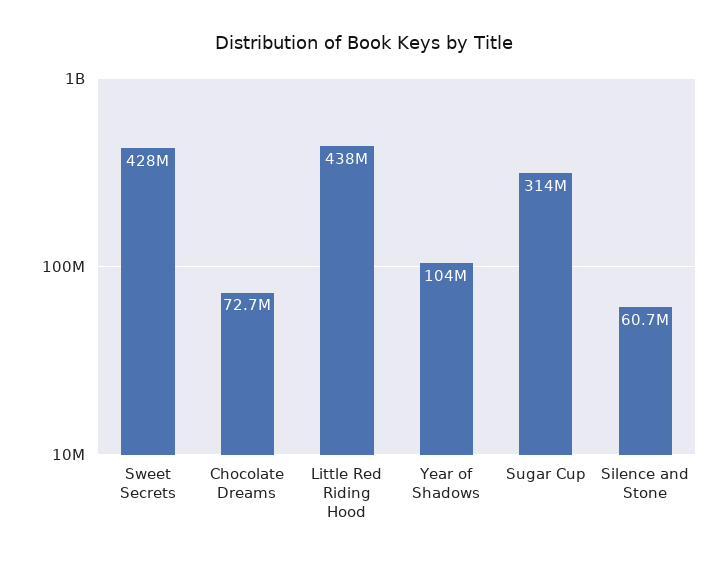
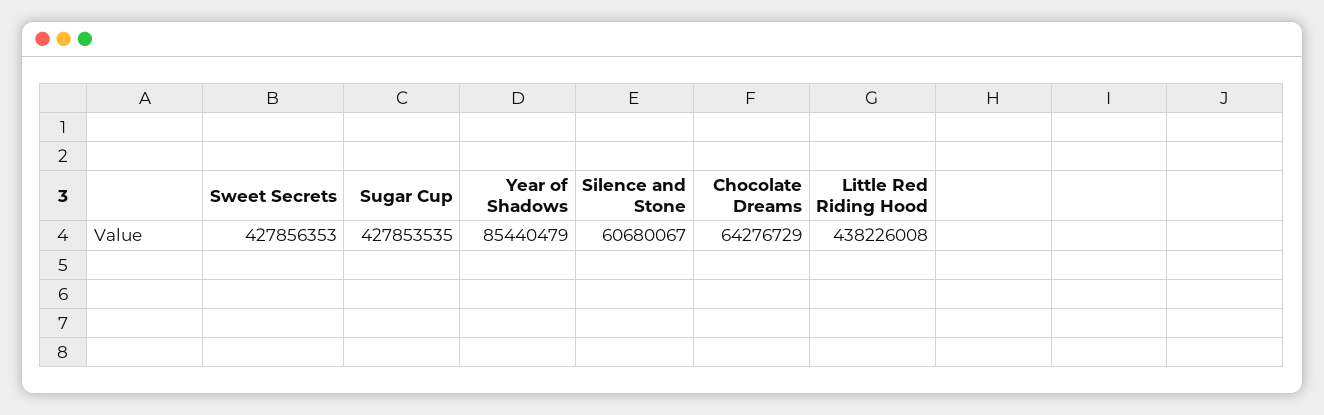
  {
    "Sweet Secrets": 427856353,
-   "Chocolate Dreams": 72700000,
+   "Chocolate Dreams": 64276729,
    "Little Red Riding Hood": 438226008,
-   "Year of Shadows": 104000000,
+   "Year of Shadows": 85440479,
-   "Sugar Cup": 314000000,
+   "Sugar Cup": 427853535,
    "Silence and Stone": 60680067
  }

